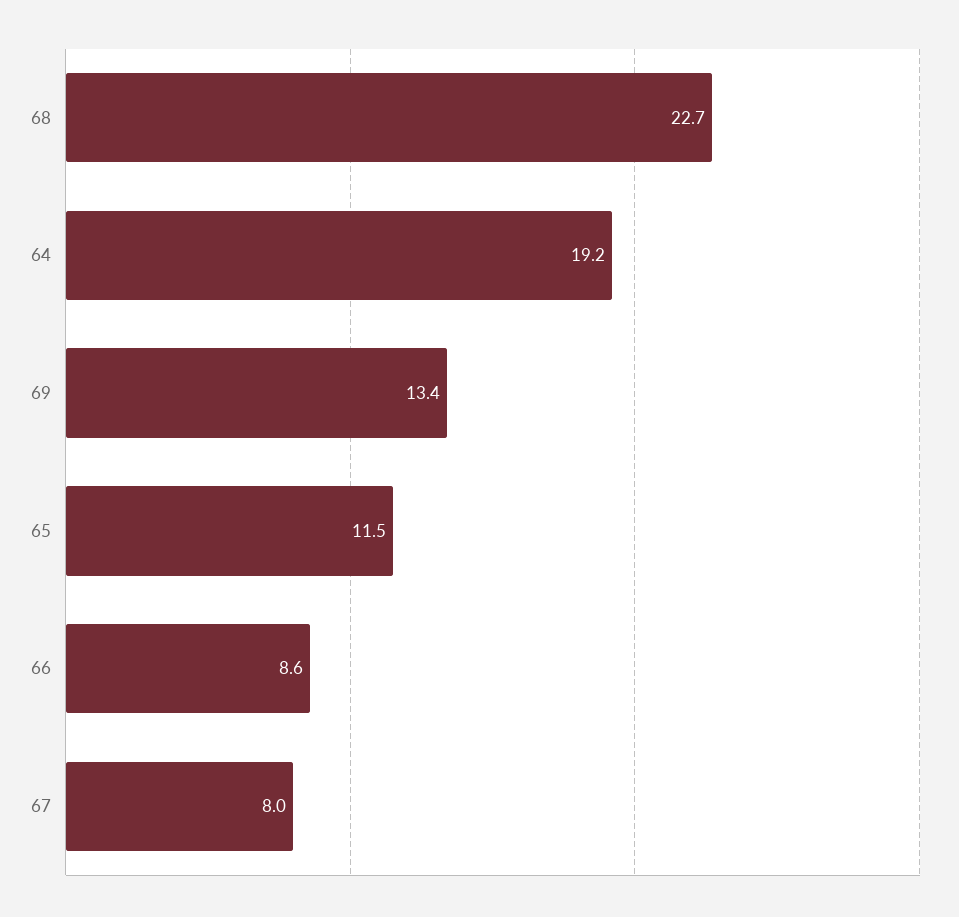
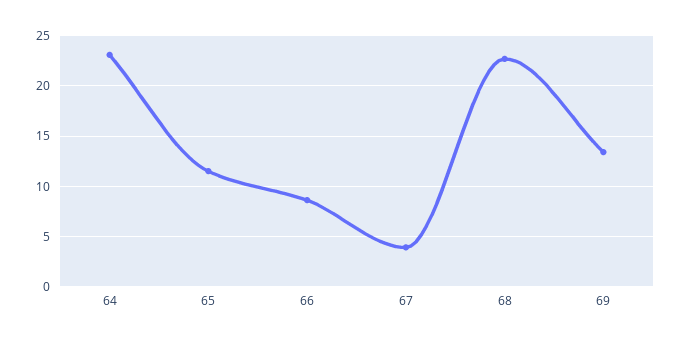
  {
    "68": 22.7,
-   "64": 19.2,
+   "64": 23,
    "69": 13.4,
    "65": 11.5,
    "66": 8.6,
-   "67": 8
+   "67": 4
  }

